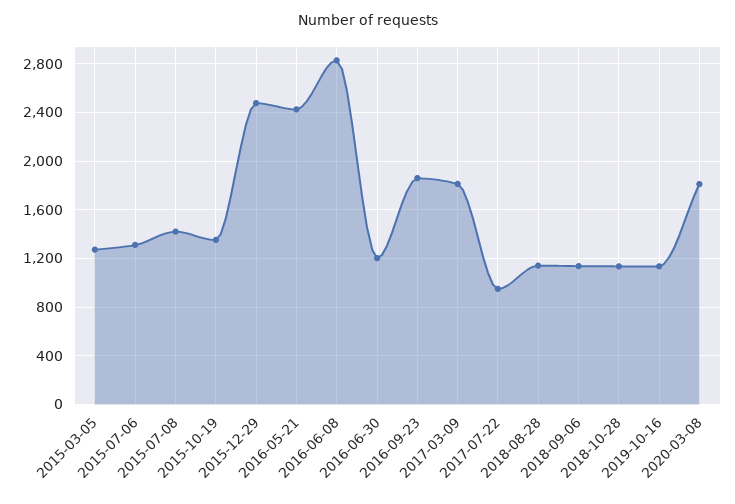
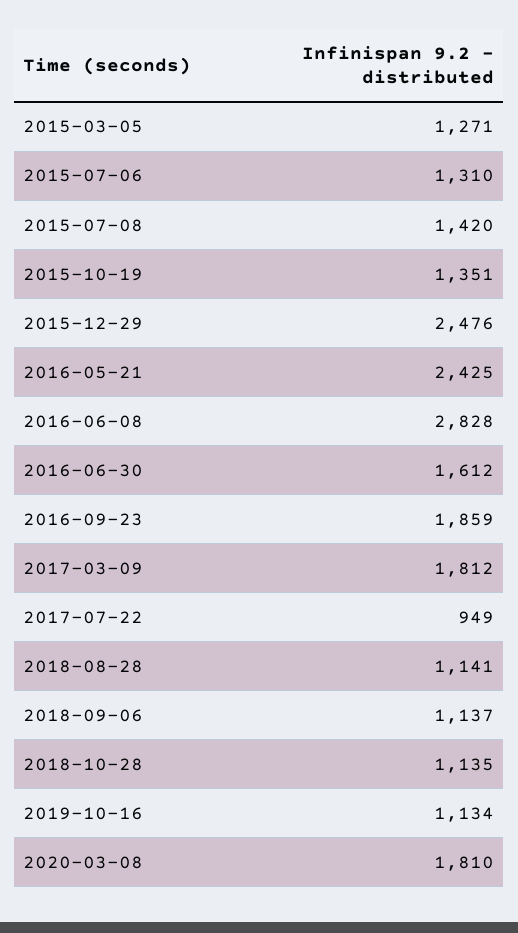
  {
    "2015-03-05": 1271,
    "2015-07-06": 1310,
    "2015-07-08": 1420,
    "2015-10-19": 1351,
    "2015-12-29": 2476,
    "2016-05-21": 2425,
    "2016-06-08": 2828,
-   "2016-06-30": 1200,
+   "2016-06-30": 1612,
    "2016-09-23": 1859,
    "2017-03-09": 1812,
    "2017-07-22": 949,
    "2018-08-28": 1141,
    "2018-09-06": 1137,
    "2018-10-28": 1135,
    "2019-10-16": 1134,
    "2020-03-08": 1810
  }

